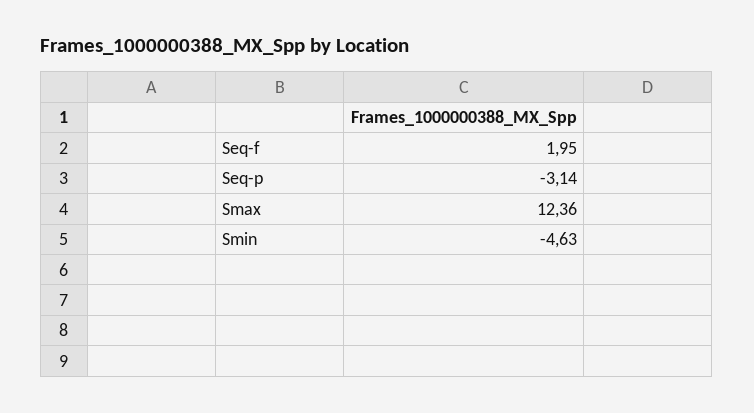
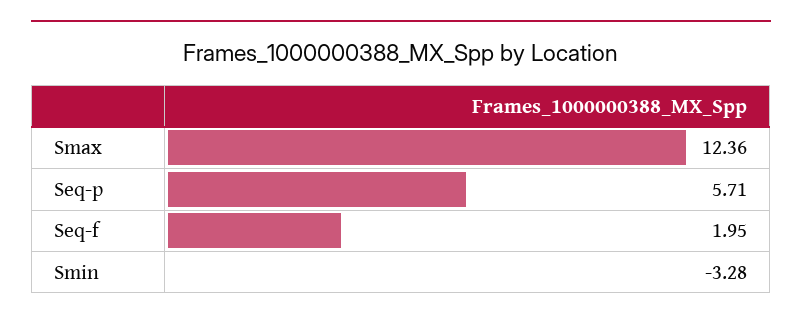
  {
    "Seq-f": 1.95,
-   "Seq-p": -3.14,
+   "Seq-p": 5.71,
    "Smax": 12.36,
-   "Smin": -4.63
+   "Smin": -3.28
  }

